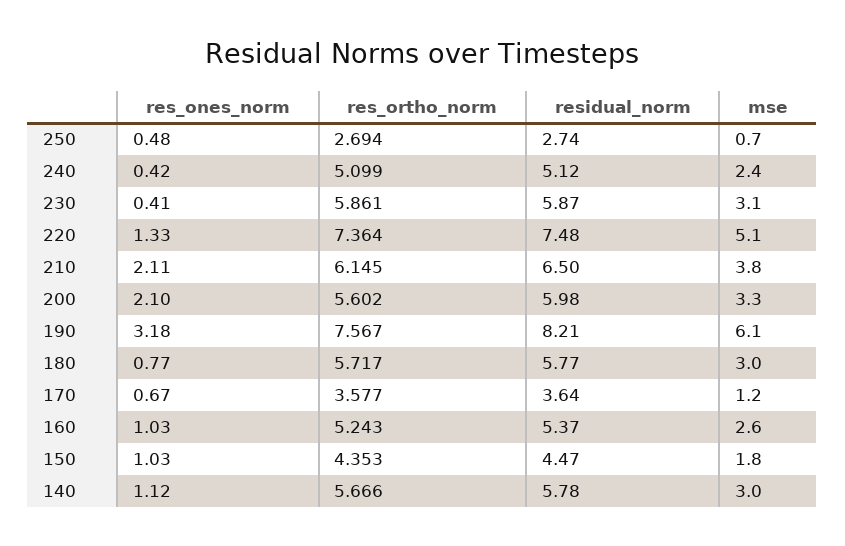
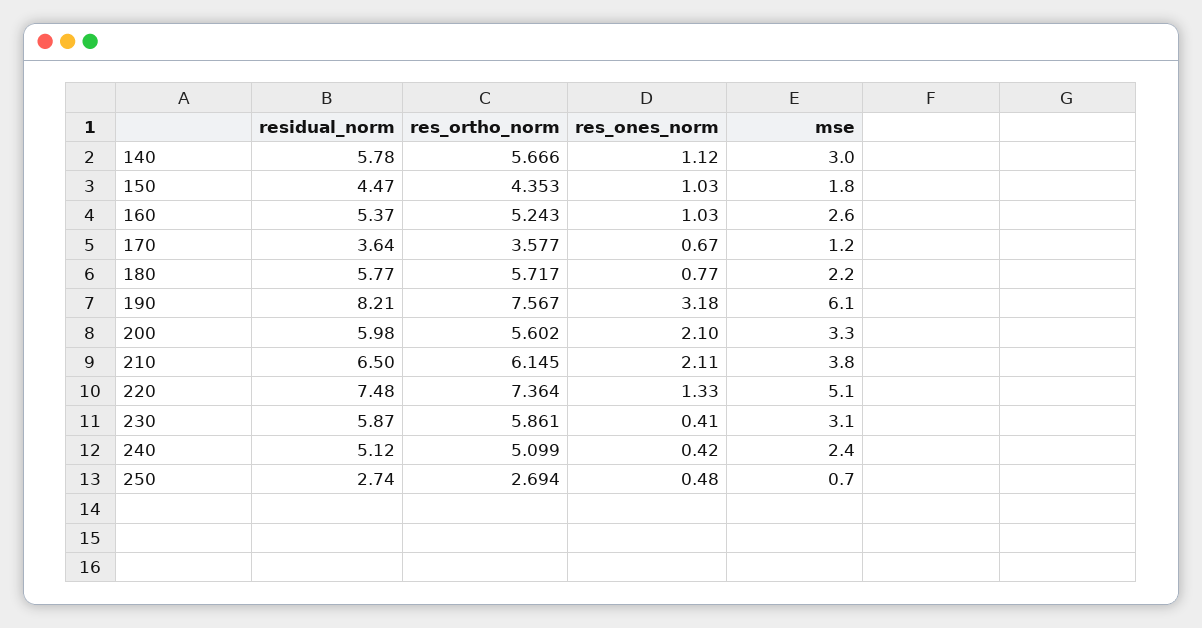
  {
    "res_ones_norm": {
      "250": 0.48,
      "240": 0.42,
      "230": 0.41,
      "220": 1.33,
      "210": 2.11,
      "200": 2.1,
      "190": 3.18,
      "180": 0.77,
      "170": 0.67,
      "160": 1.03,
      "150": 1.03,
      "140": 1.12
    },
    "res_ortho_norm": {
      "250": 2.694,
      "240": 5.099,
      "230": 5.861,
      "220": 7.364,
      "210": 6.145,
      "200": 5.602,
      "190": 7.567,
      "180": 5.717,
      "170": 3.577,
      "160": 5.243,
      "150": 4.353,
      "140": 5.666
    },
    "residual_norm": {
      "250": 2.74,
      "240": 5.12,
      "230": 5.87,
      "220": 7.48,
      "210": 6.5,
      "200": 5.98,
      "190": 8.21,
      "180": 5.77,
      "170": 3.64,
      "160": 5.37,
      "150": 4.47,
      "140": 5.78
    },
    "mse": {
      "250": 0.7,
      "240": 2.4,
      "230": 3.1,
      "220": 5.1,
      "210": 3.8,
      "200": 3.3,
      "190": 6.1,
-     "180": 3,
+     "180": 2.2,
      "170": 1.2,
      "160": 2.6,
      "150": 1.8,
      "140": 3
    }
  }

